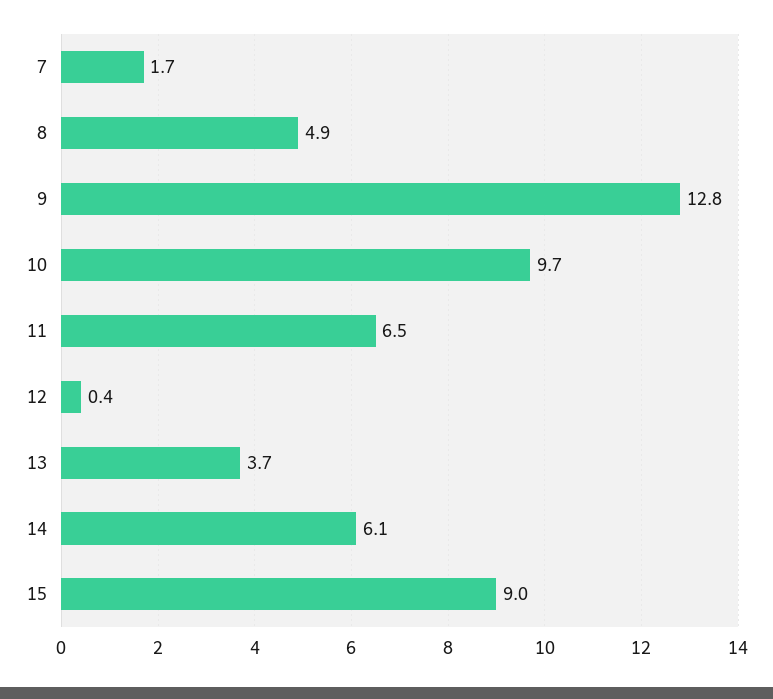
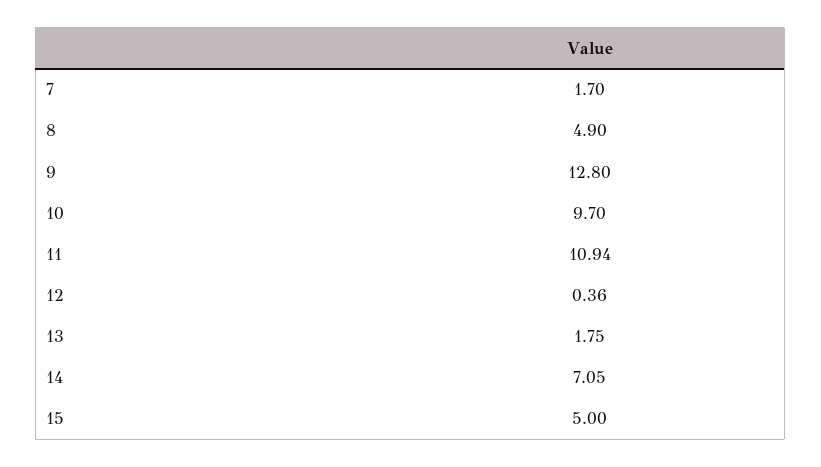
  {
    "7": 1.7,
    "8": 4.9,
    "9": 12.8,
    "10": 9.7,
-   "11": 6.5,
+   "11": 10.94,
    "12": 0.36,
-   "13": 3.7,
+   "13": 1.75,
-   "14": 6.1,
+   "14": 7.05,
-   "15": 9
+   "15": 5
  }

